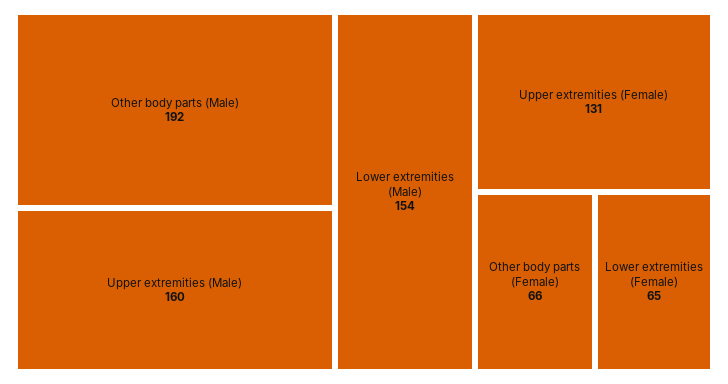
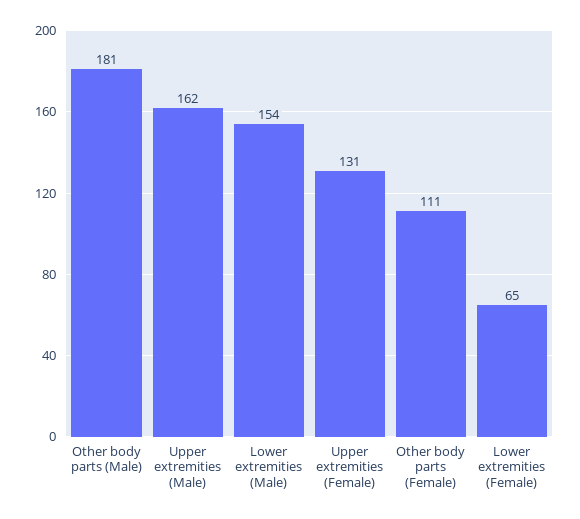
  {
-   "Other body parts (Male)": 192,
+   "Other body parts (Male)": 181,
-   "Upper extremities (Male)": 160,
+   "Upper extremities (Male)": 162,
    "Lower extremities (Male)": 154,
    "Upper extremities (Female)": 131,
-   "Other body parts (Female)": 66,
+   "Other body parts (Female)": 111,
    "Lower extremities (Female)": 65
  }

